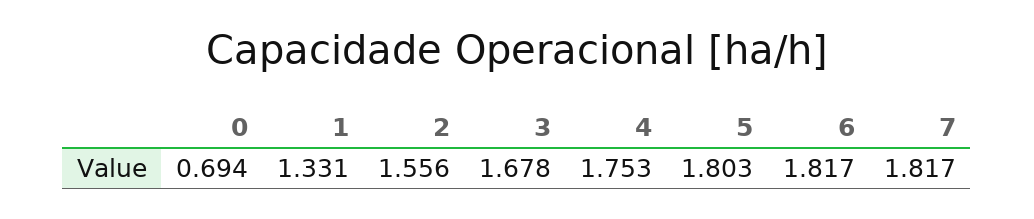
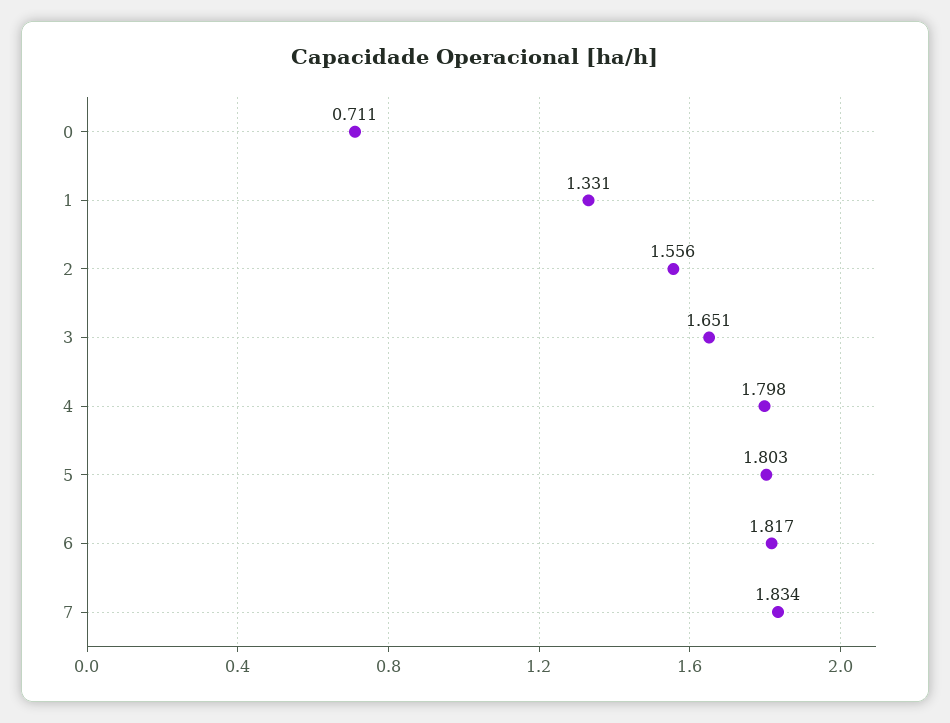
  {
-   "0": 0.694,
+   "0": 0.711,
    "1": 1.331,
    "2": 1.556,
-   "3": 1.678,
+   "3": 1.651,
-   "4": 1.753,
+   "4": 1.798,
    "5": 1.803,
    "6": 1.817,
-   "7": 1.817
+   "7": 1.834
  }

